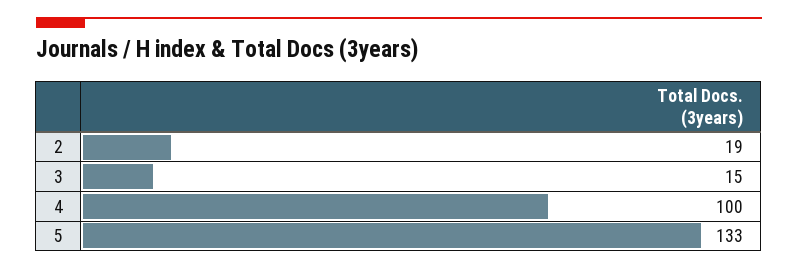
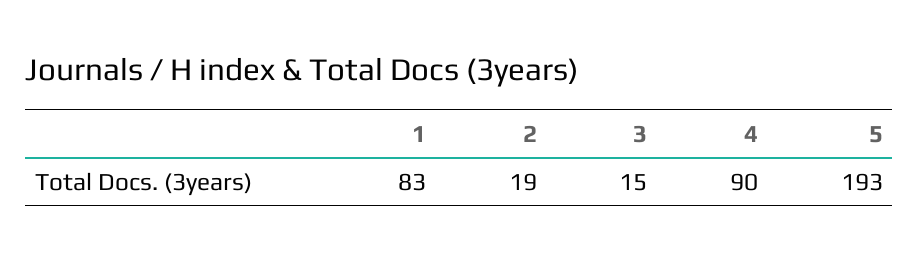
  {
    "2": 19,
    "3": 15,
-   "4": 100,
+   "4": 90,
-   "5": 133
+   "5": 193,
+   "1": 83
  }

